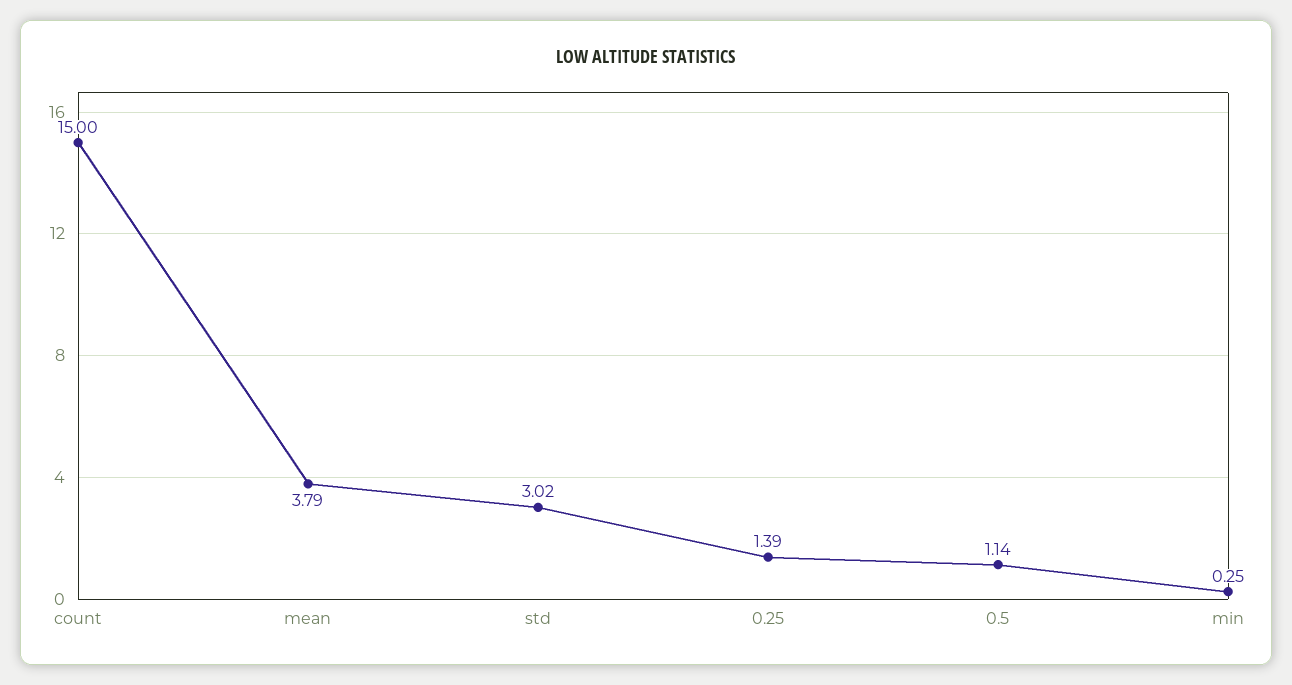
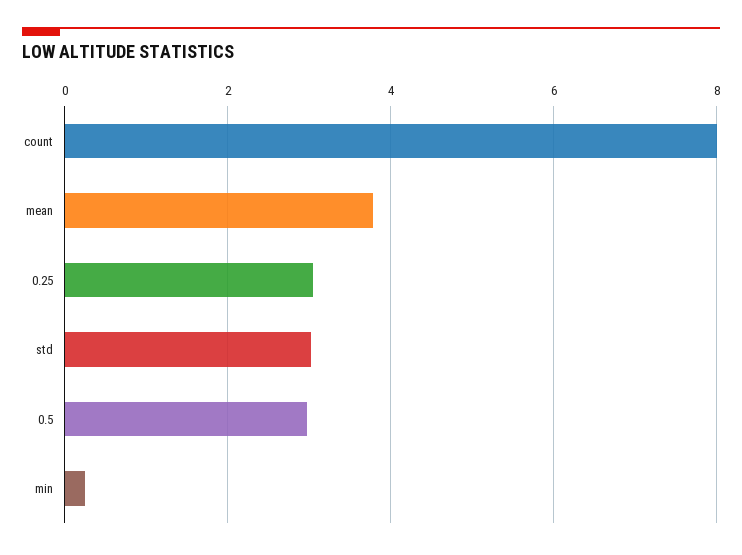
  {
-   "count": 15,
+   "count": 8,
    "mean": 3.79,
    "std": 3.02,
-   "0.25": 1.39,
+   "0.25": 3,
-   "0.5": 1.14,
+   "0.5": 3,
    "min": 0.25
  }

